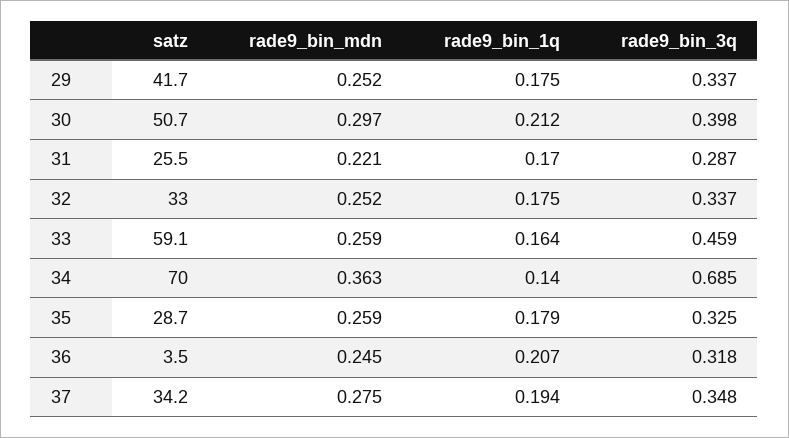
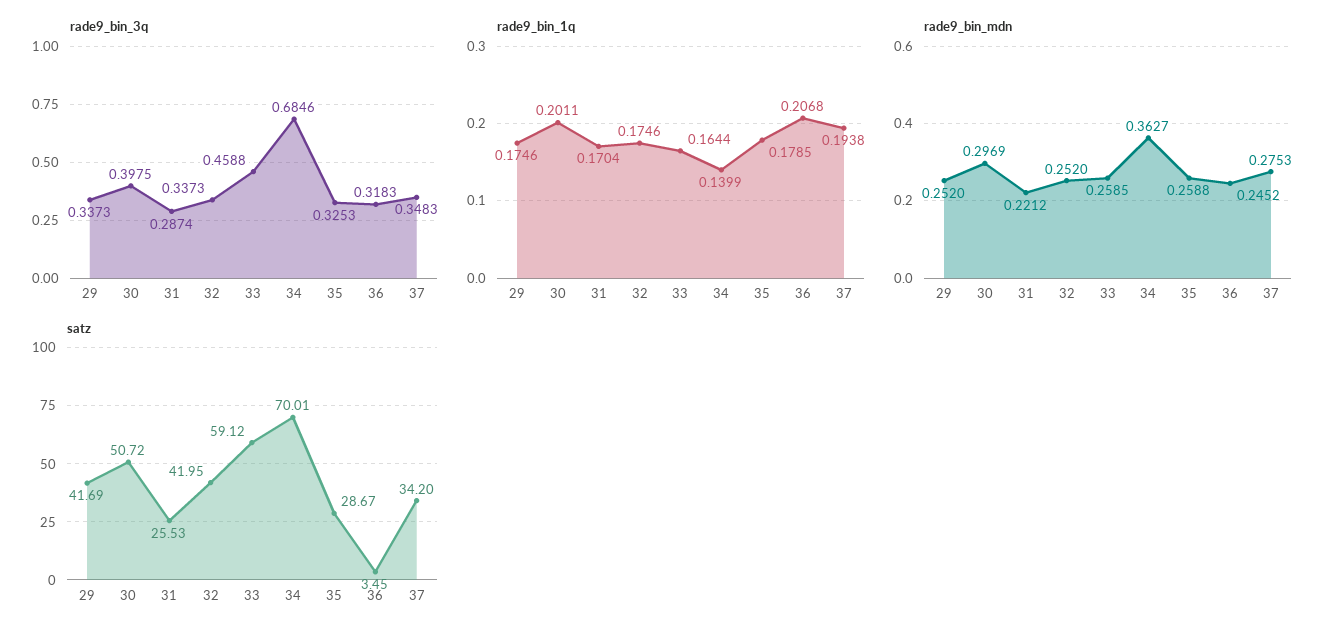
  {
    "satz": {
      "29": 41.69,
      "30": 50.72,
      "31": 25.53,
-     "32": 33,
+     "32": 41.95,
      "33": 59.12,
      "34": 70.01,
      "35": 28.67,
      "36": 3.45,
      "37": 34.2
    },
    "rade9_bin_mdn": {
      "29": 0.252,
      "30": 0.2969,
      "31": 0.2212,
      "32": 0.252,
      "33": 0.2585,
      "34": 0.3627,
      "35": 0.2588,
      "36": 0.2452,
      "37": 0.2753
    },
    "rade9_bin_1q": {
      "29": 0.1746,
-     "30": 0.212,
+     "30": 0.2011,
      "31": 0.1704,
      "32": 0.1746,
      "33": 0.1644,
      "34": 0.1399,
      "35": 0.1785,
      "36": 0.2068,
      "37": 0.1938
    },
    "rade9_bin_3q": {
      "29": 0.3373,
      "30": 0.3975,
      "31": 0.2874,
      "32": 0.3373,
      "33": 0.4588,
      "34": 0.6846,
      "35": 0.3253,
      "36": 0.3183,
      "37": 0.3483
    }
  }

